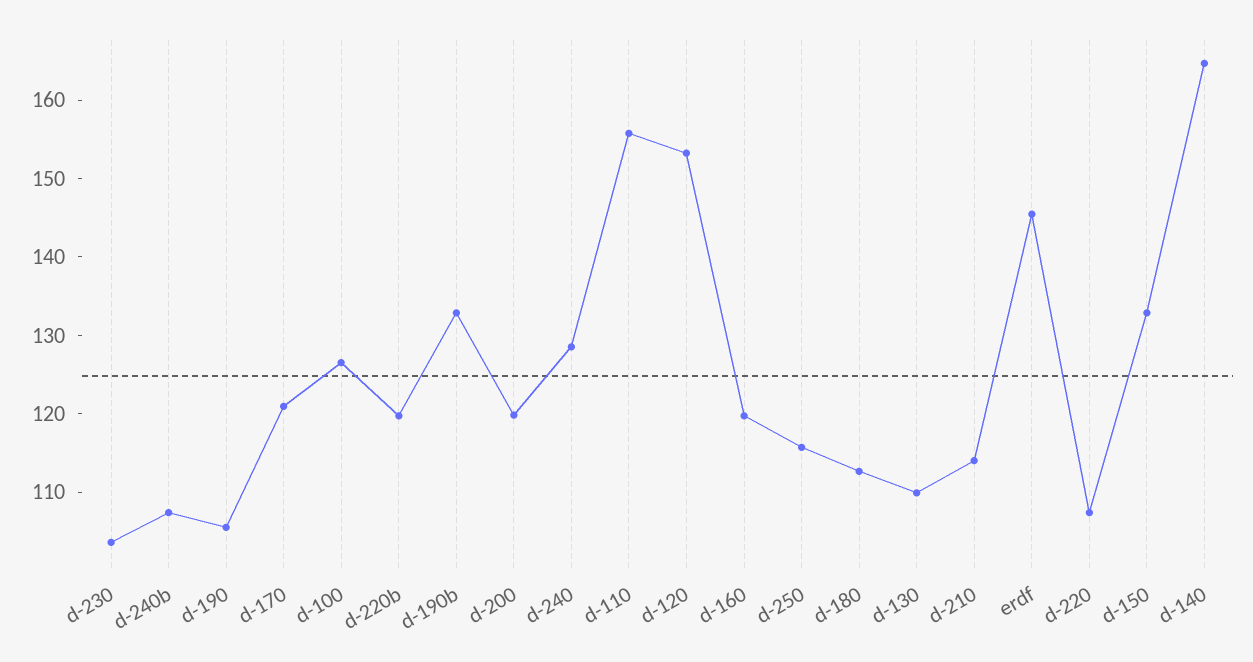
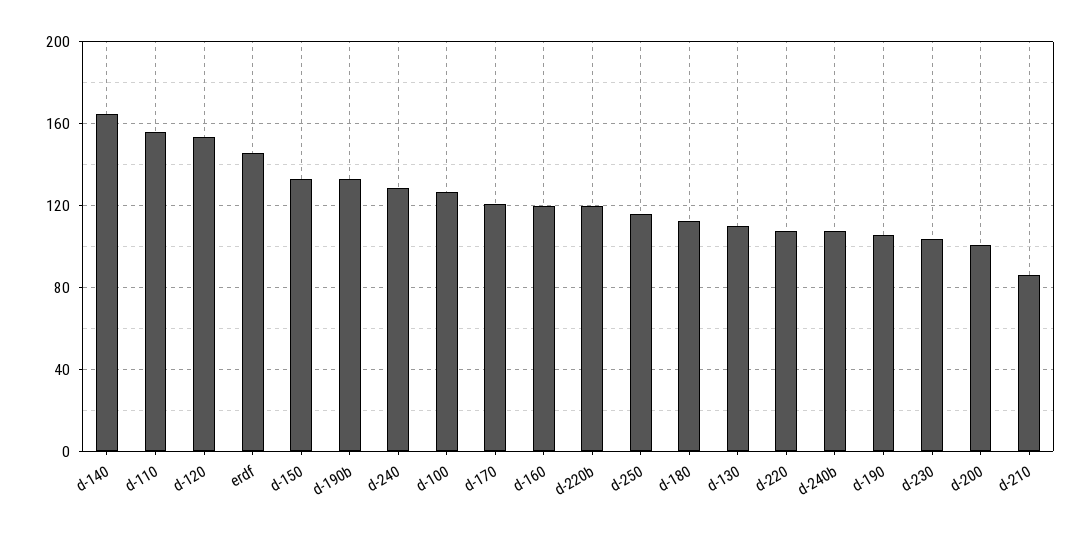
  {
    "d-230": 104,
    "d-240b": 108,
    "d-190": 106,
    "d-170": 120,
    "d-100": 126,
    "d-220b": 120,
    "d-190b": 132,
-   "d-200": 120,
+   "d-200": 100,
    "d-240": 128,
    "d-110": 156,
    "d-120": 154,
    "d-160": 120,
    "d-250": 116,
    "d-180": 112,
    "d-130": 110,
-   "d-210": 114,
+   "d-210": 85,
    "erdf": 146,
    "d-220": 108,
    "d-150": 132,
    "d-140": 164
  }

